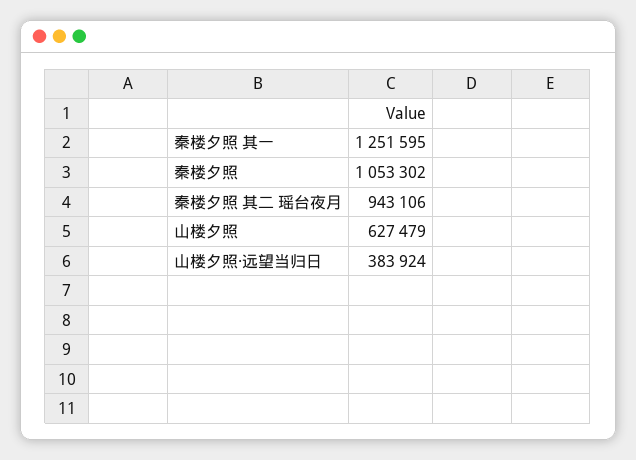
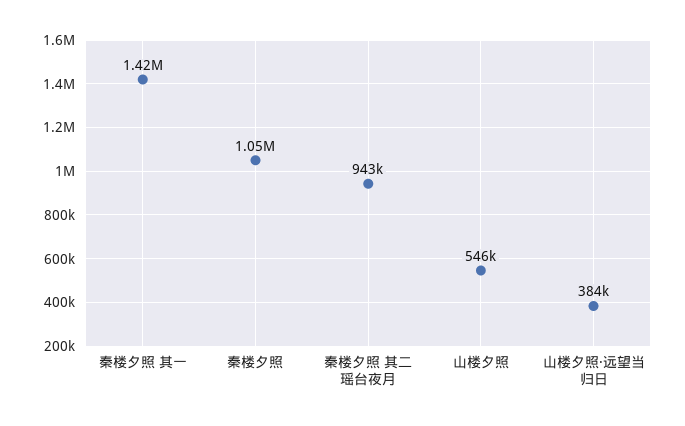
  {
-   "秦楼夕照 其一": 1251595,
+   "秦楼夕照 其一": 1420000,
    "秦楼夕照": 1053302,
    "秦楼夕照 其二 瑶台夜月": 943106,
-   "山楼夕照": 627479,
+   "山楼夕照": 546000,
    "山楼夕照·远望当归日": 383924
  }

